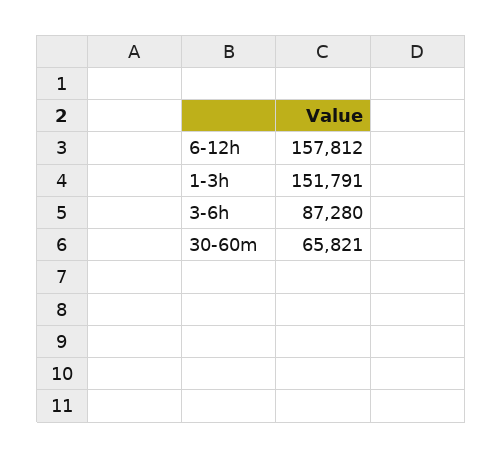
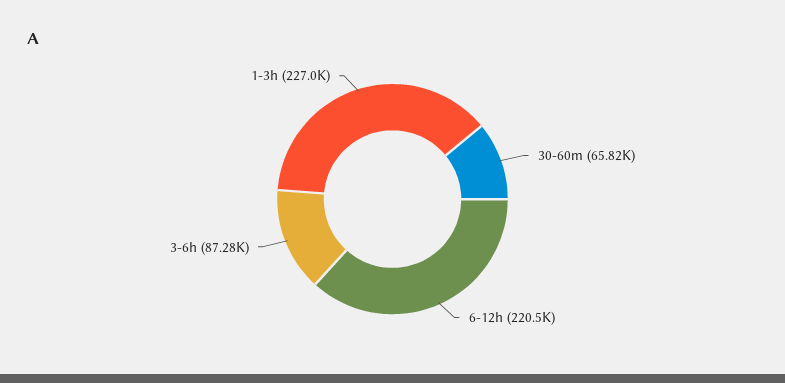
  {
-   "6-12h": 157812,
+   "6-12h": 220500,
-   "1-3h": 151791,
+   "1-3h": 227000,
    "3-6h": 87280,
    "30-60m": 65821
  }

